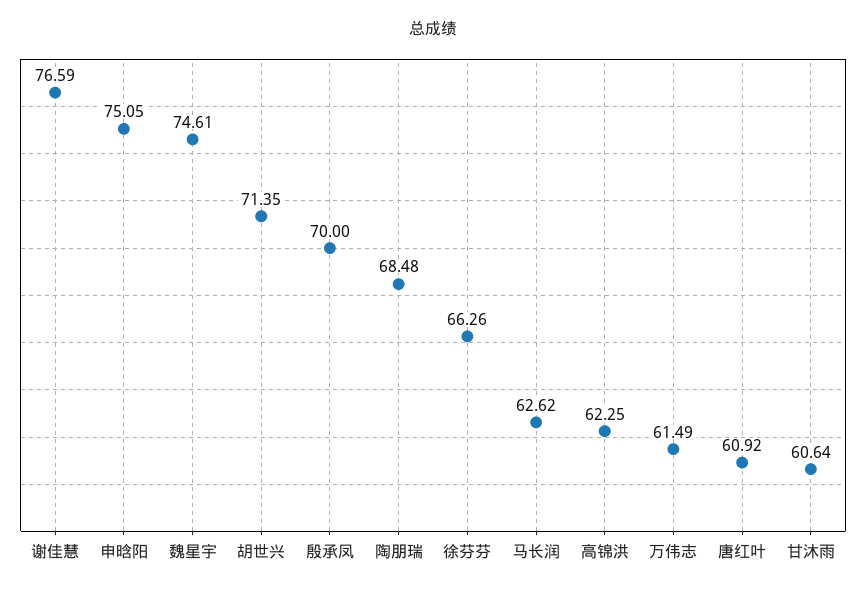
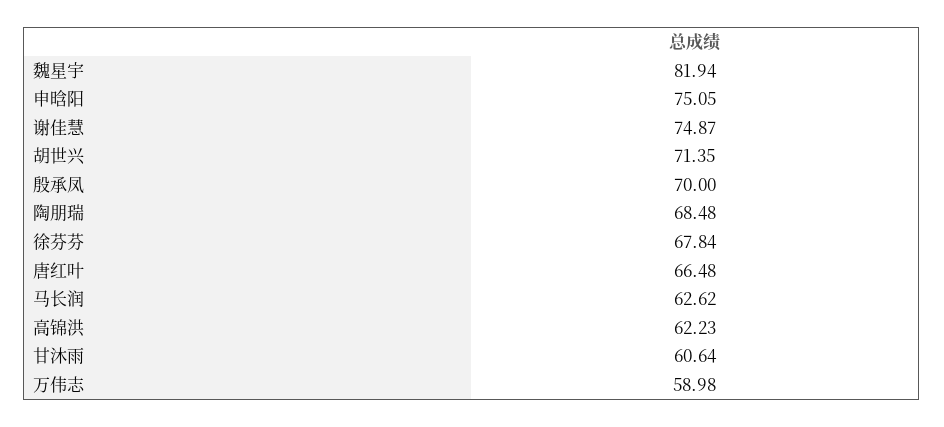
  {
-   "谢佳慧": 76.59,
+   "谢佳慧": 74.87,
    "申晗阳": 75.05,
-   "魏星宇": 74.61,
+   "魏星宇": 81.94,
    "胡世兴": 71.35,
    "殷承凤": 70,
    "陶朋瑞": 68.48,
-   "徐芬芬": 66.26,
+   "徐芬芬": 67.84,
    "马长润": 62.62,
-   "高锦洪": 62.25,
+   "高锦洪": 62.23,
-   "万伟志": 61.49,
+   "万伟志": 58.98,
-   "唐红叶": 60.92,
+   "唐红叶": 66.48,
    "甘沐雨": 60.64
  }

